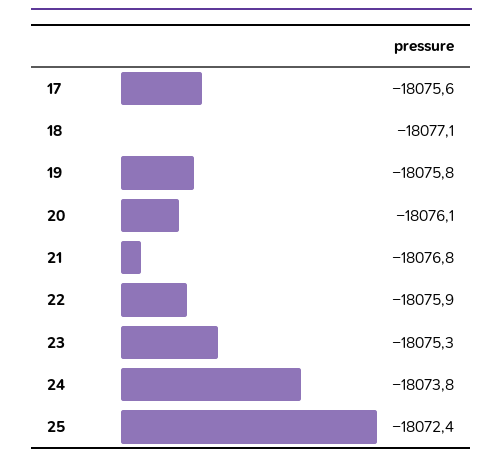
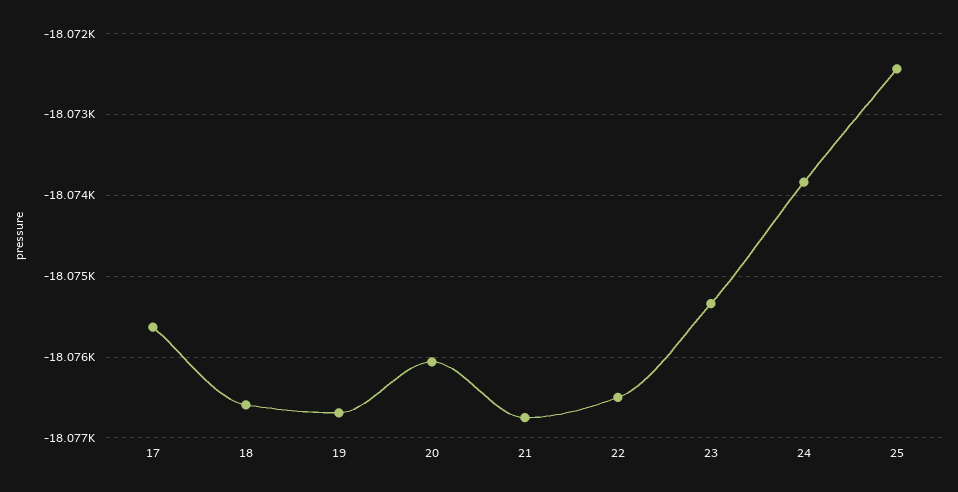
  {
    "17": -18075.6,
-   "18": -18077.1,
+   "18": -18076.6,
-   "19": -18075.8,
+   "19": -18076.7,
    "20": -18076.1,
    "21": -18076.8,
-   "22": -18075.9,
+   "22": -18076.5,
    "23": -18075.3,
    "24": -18073.8,
    "25": -18072.4
  }

